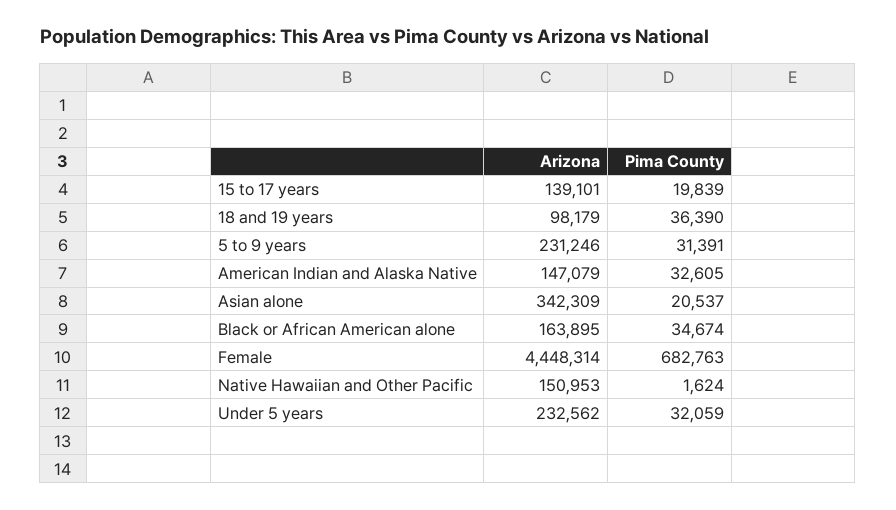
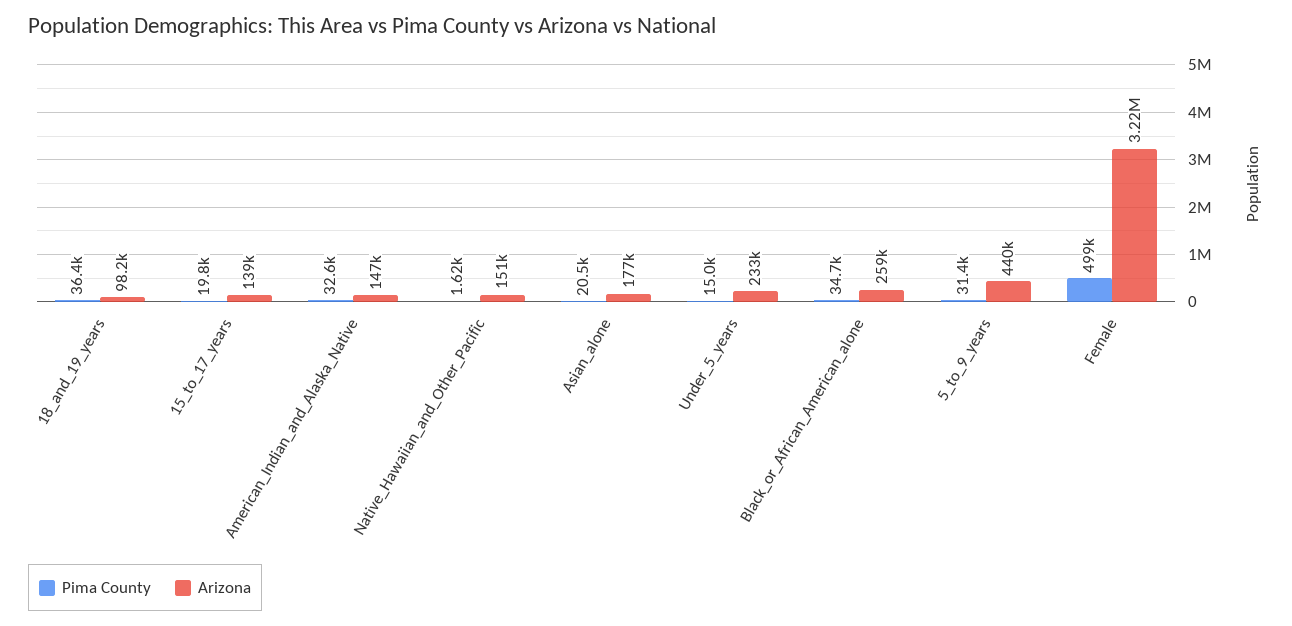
  {
    "Arizona": {
      "15 to 17 years": 139101,
      "18 and 19 years": 98179,
-     "5 to 9 years": 231246,
+     "5 to 9 years": 440000,
      "American Indian and Alaska Native": 147079,
-     "Asian alone": 342309,
+     "Asian alone": 177000,
-     "Black or African American alone": 163895,
+     "Black or African American alone": 259000,
-     "Female": 4448314,
+     "Female": 3220000,
      "Native Hawaiian and Other Pacific": 150953,
      "Under 5 years": 232562
    },
    "Pima County": {
      "15 to 17 years": 19839,
      "18 and 19 years": 36390,
      "5 to 9 years": 31391,
      "American Indian and Alaska Native": 32605,
      "Asian alone": 20537,
      "Black or African American alone": 34674,
-     "Female": 682763,
+     "Female": 499000,
      "Native Hawaiian and Other Pacific": 1624,
-     "Under 5 years": 32059
+     "Under 5 years": 15000
    }
  }

